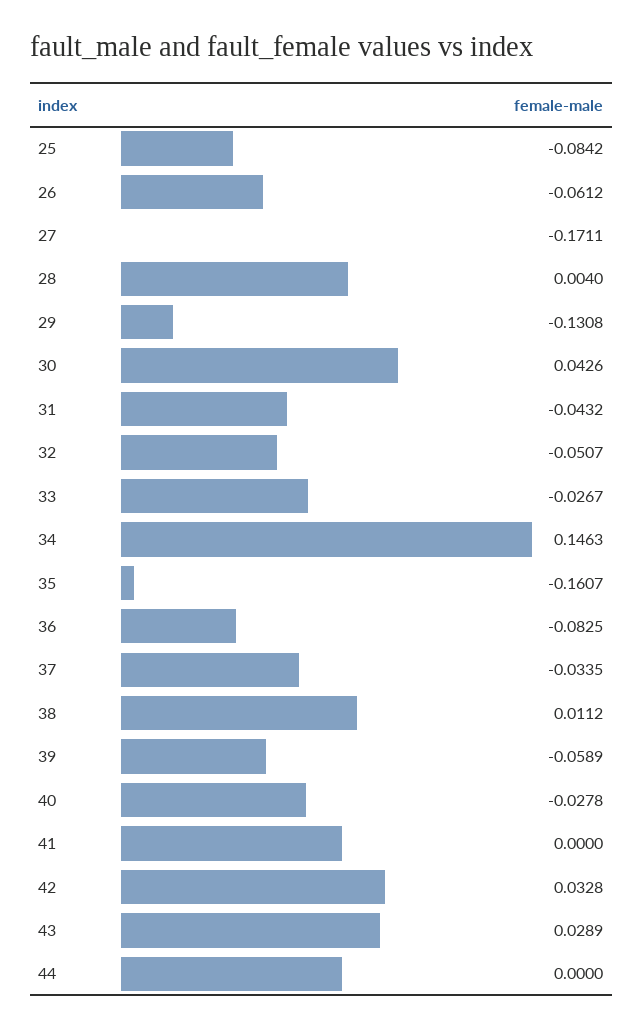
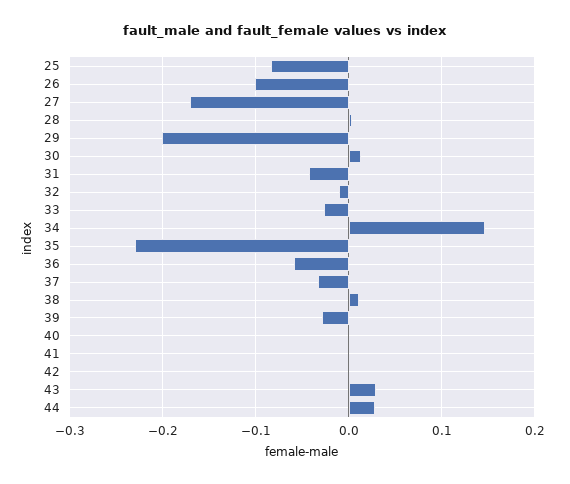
  {
    "25": -0.0842,
-   "26": -0.0612,
+   "26": -0.1,
    "27": -0.1711,
    "28": 0.004,
-   "29": -0.1308,
+   "29": -0.2,
-   "30": 0.0426,
+   "30": 0.01,
    "31": -0.0432,
-   "32": -0.0507,
+   "32": -0.01,
    "33": -0.0267,
    "34": 0.1463,
-   "35": -0.1607,
+   "35": -0.23,
-   "36": -0.0825,
+   "36": -0.06,
    "37": -0.0335,
    "38": 0.0112,
-   "39": -0.0589,
+   "39": -0.03,
-   "40": -0.0278,
+   "40": 0,
    "41": 0,
-   "42": 0.0328,
+   "42": 0,
    "43": 0.0289,
-   "44": 0
+   "44": 0.03
  }

